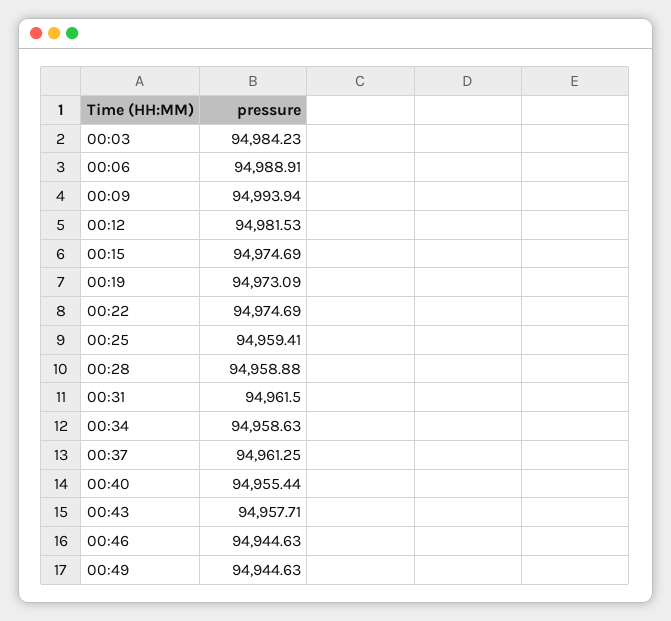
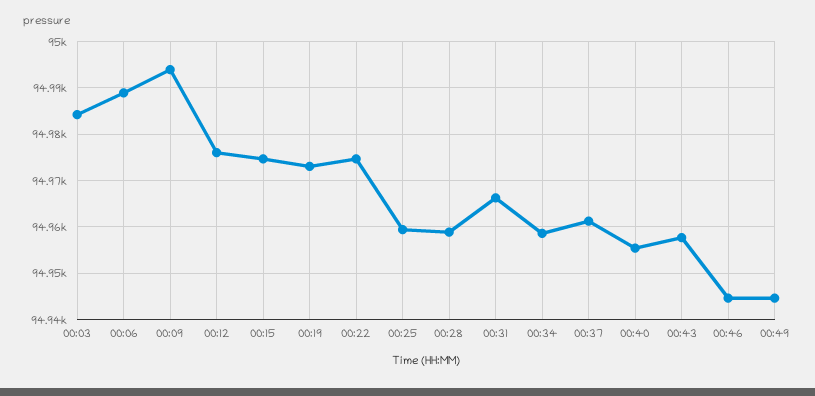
  {
    "00:03": 94984.23,
    "00:06": 94988.91,
    "00:09": 94993.94,
-   "00:12": 94981.53,
+   "00:12": 94976,
    "00:15": 94974.69,
    "00:19": 94973.09,
    "00:22": 94974.69,
    "00:25": 94959.41,
    "00:28": 94958.88,
-   "00:31": 94961.5,
+   "00:31": 94966,
    "00:34": 94958.63,
    "00:37": 94961.25,
    "00:40": 94955.44,
    "00:43": 94957.71,
    "00:46": 94944.63,
    "00:49": 94944.63
  }

